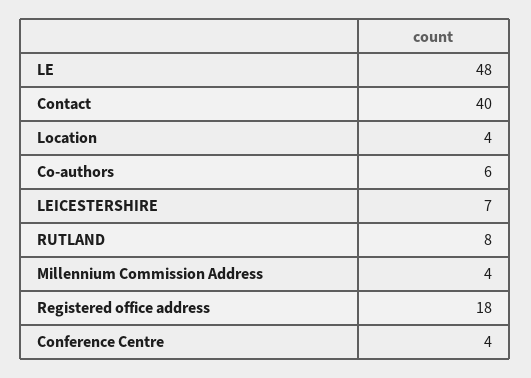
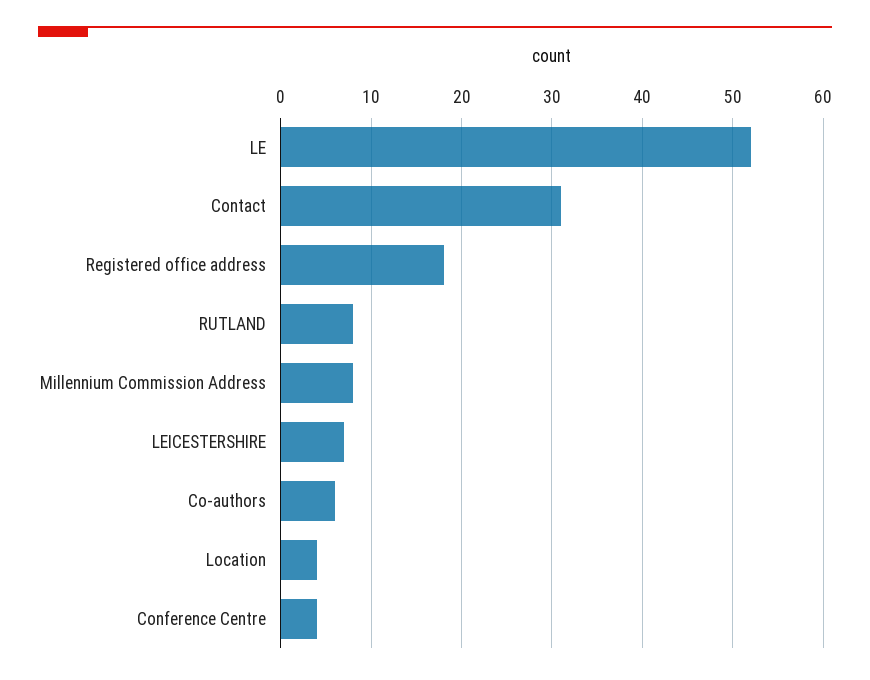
  {
-   "LE": 48,
+   "LE": 52,
-   "Contact": 40,
+   "Contact": 31,
    "Location": 4,
    "Co-authors": 6,
    "LEICESTERSHIRE": 7,
    "RUTLAND": 8,
-   "Millennium Commission Address": 4,
+   "Millennium Commission Address": 8,
    "Registered office address": 18,
    "Conference Centre": 4
  }

